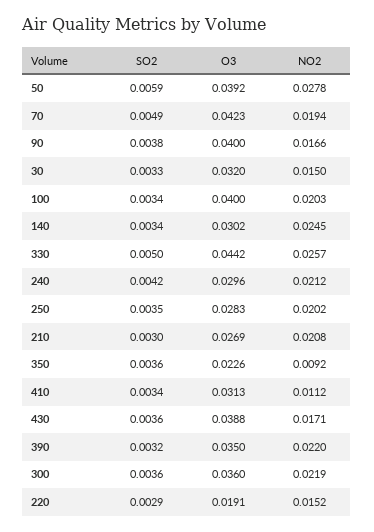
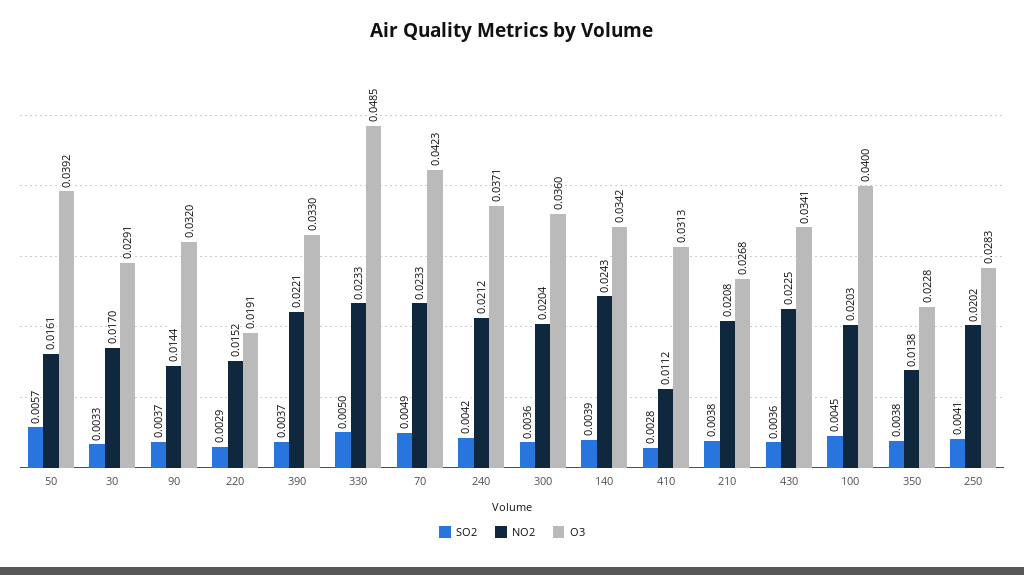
  {
    "SO2": {
-     "50": 0.0059,
+     "50": 0.0057,
      "70": 0.0049,
-     "90": 0.0038,
+     "90": 0.0037,
      "30": 0.0033,
-     "100": 0.0034,
+     "100": 0.0045,
-     "140": 0.0034,
+     "140": 0.0039,
      "330": 0.005,
      "240": 0.0042,
-     "250": 0.0035,
+     "250": 0.0041,
-     "210": 0.003,
+     "210": 0.0038,
-     "350": 0.0036,
+     "350": 0.0038,
-     "410": 0.0034,
+     "410": 0.0028,
      "430": 0.0036,
-     "390": 0.0032,
+     "390": 0.0037,
      "300": 0.0036,
      "220": 0.0029
    },
    "O3": {
      "50": 0.0392,
      "70": 0.0423,
-     "90": 0.04,
+     "90": 0.032,
-     "30": 0.032,
+     "30": 0.0291,
      "100": 0.04,
-     "140": 0.0302,
+     "140": 0.0342,
-     "330": 0.0442,
+     "330": 0.0485,
-     "240": 0.0296,
+     "240": 0.0371,
      "250": 0.0283,
-     "210": 0.0269,
+     "210": 0.0268,
-     "350": 0.0226,
+     "350": 0.0228,
      "410": 0.0313,
-     "430": 0.0388,
+     "430": 0.0341,
-     "390": 0.035,
+     "390": 0.033,
      "300": 0.036,
      "220": 0.0191
    },
    "NO2": {
-     "50": 0.0278,
+     "50": 0.0161,
-     "70": 0.0194,
+     "70": 0.0233,
-     "90": 0.0166,
+     "90": 0.0144,
-     "30": 0.015,
+     "30": 0.017,
      "100": 0.0203,
-     "140": 0.0245,
+     "140": 0.0243,
-     "330": 0.0257,
+     "330": 0.0233,
      "240": 0.0212,
      "250": 0.0202,
      "210": 0.0208,
-     "350": 0.0092,
+     "350": 0.0138,
      "410": 0.0112,
-     "430": 0.0171,
+     "430": 0.0225,
-     "390": 0.022,
+     "390": 0.0221,
-     "300": 0.0219,
+     "300": 0.0204,
      "220": 0.0152
    }
  }

